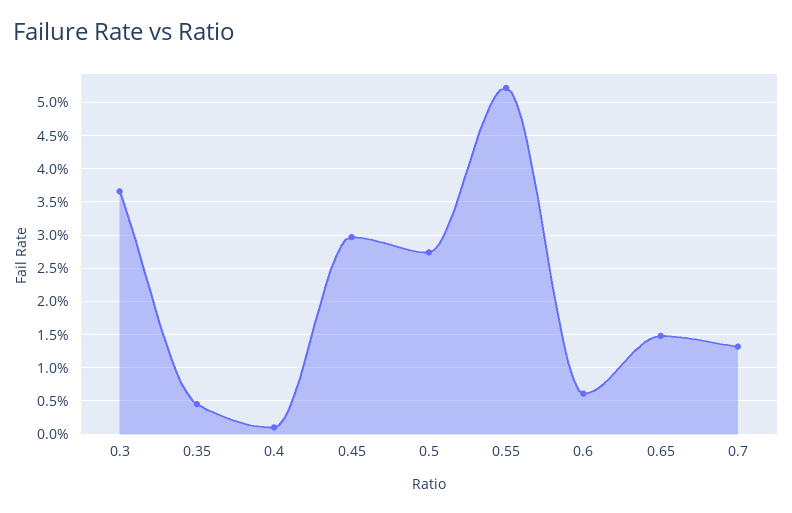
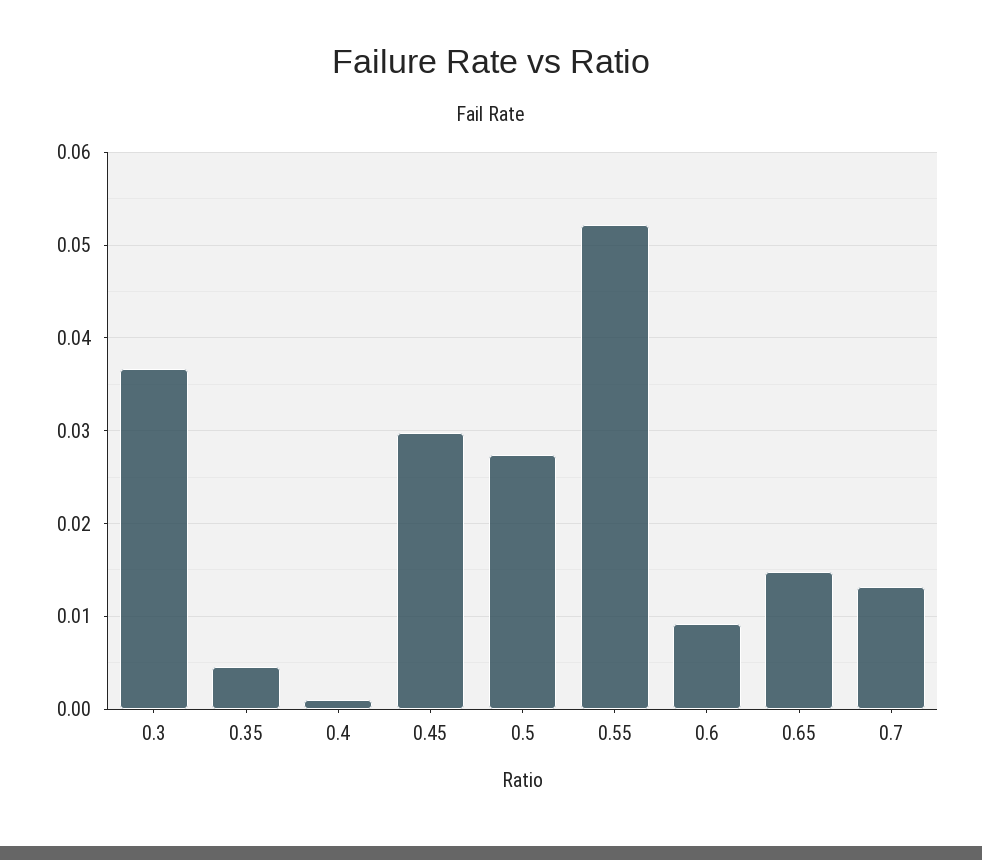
  {
    "0.3": 0.037,
    "0.35": 0.005,
    "0.4": 0.001,
    "0.45": 0.03,
    "0.5": 0.027,
    "0.55": 0.052,
-   "0.6": 0.006,
+   "0.6": 0.009,
    "0.65": 0.015,
    "0.7": 0.013
  }

